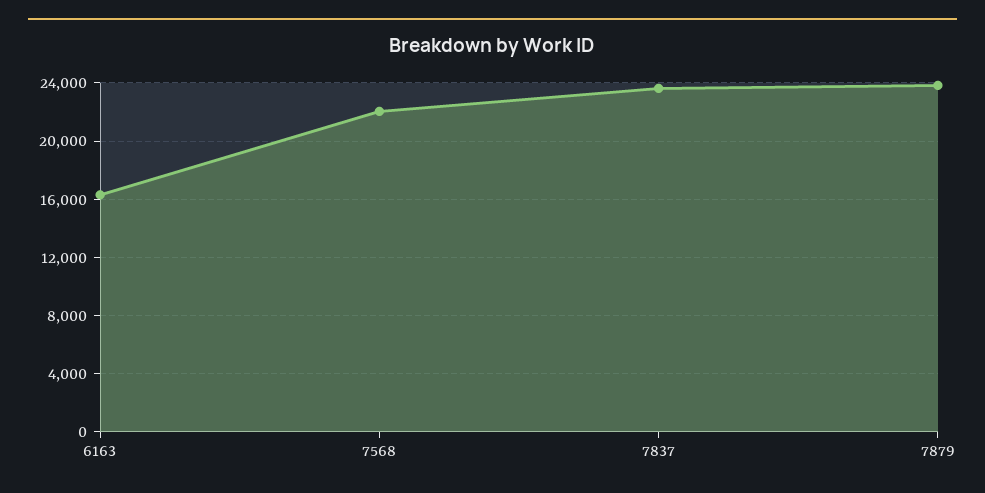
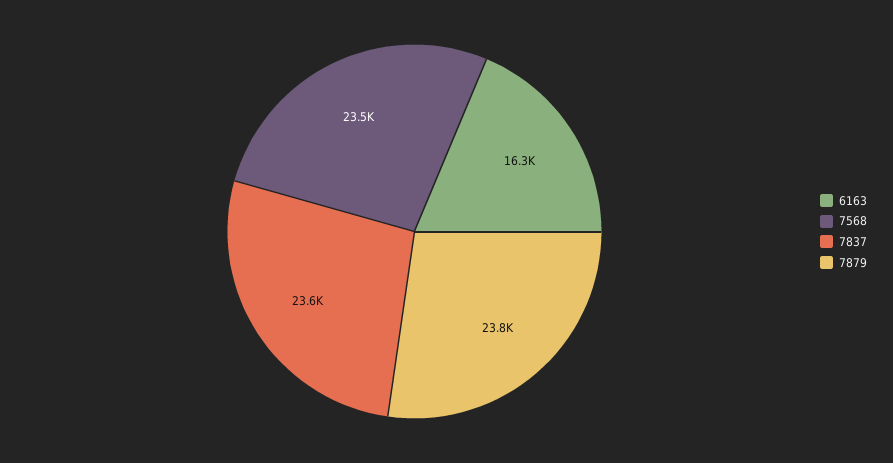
  {
    "6163": 16300,
-   "7568": 22000,
+   "7568": 23500,
    "7837": 23600,
    "7879": 23800
  }

